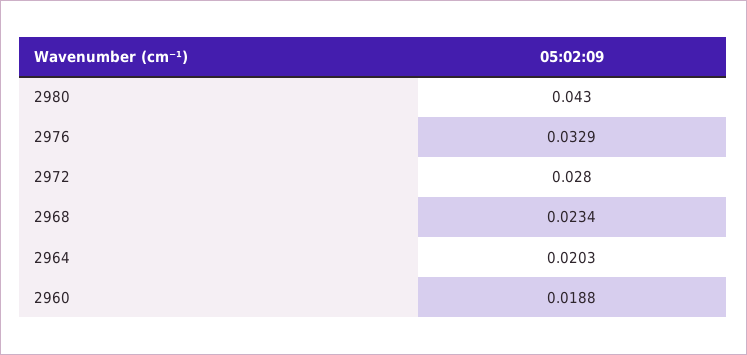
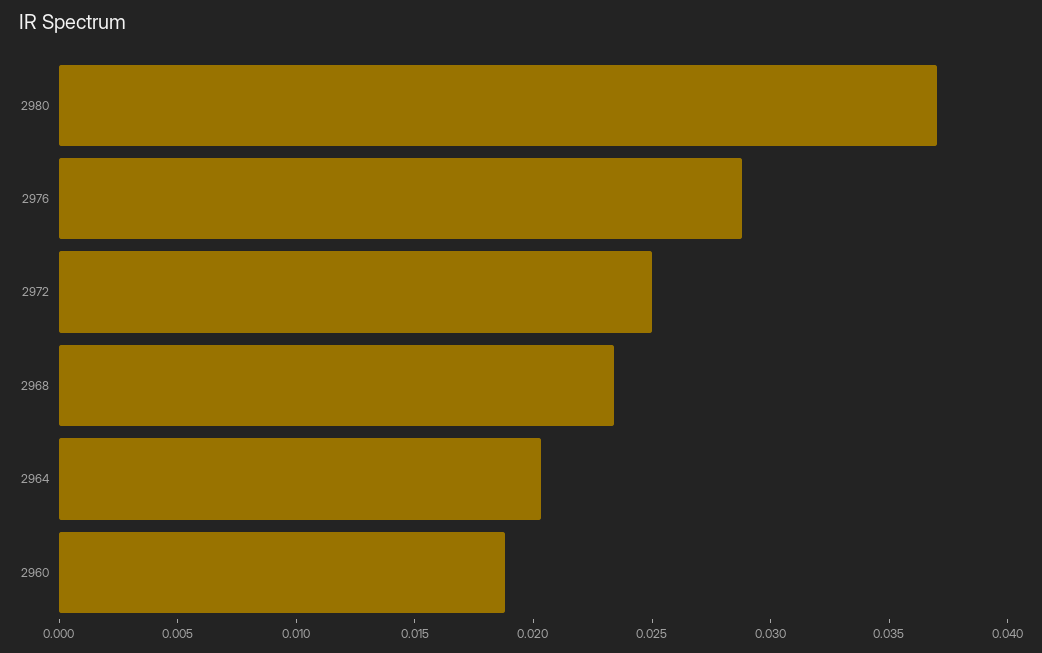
  {
-   "2980": 0.043,
+   "2980": 0.037,
-   "2976": 0.0329,
+   "2976": 0.029,
-   "2972": 0.028,
+   "2972": 0.025,
    "2968": 0.0234,
    "2964": 0.0203,
    "2960": 0.0188
  }

